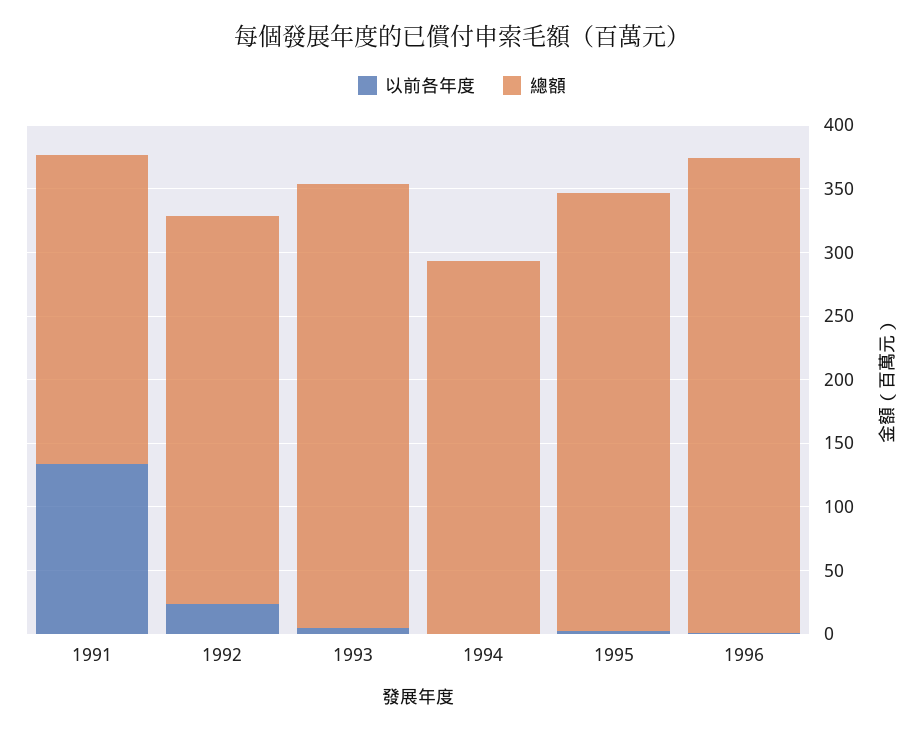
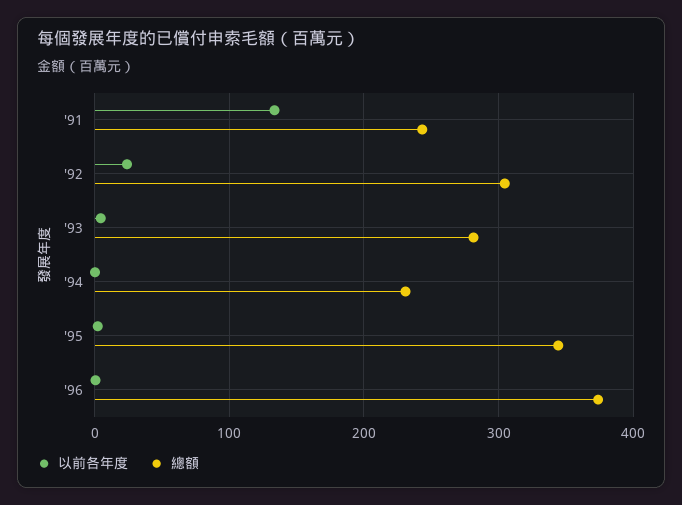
  {
    "以前各年度": {
      "1991": 130,
      "1992": 20,
      "1993": 0,
      "1994": 0,
      "1995": 0,
      "1996": 0
    },
    "總額": {
      "1991": 240,
      "1992": 300,
-     "1993": 350,
+     "1993": 280,
-     "1994": 290,
+     "1994": 230,
      "1995": 340,
      "1996": 370
    }
  }

